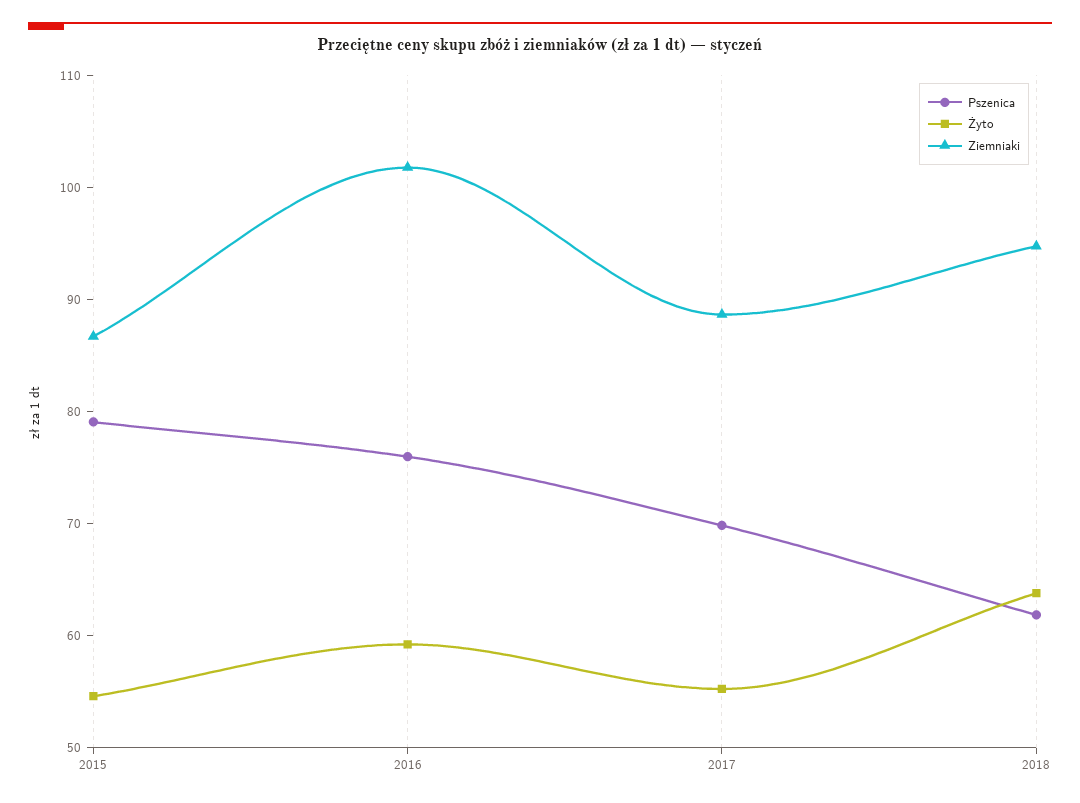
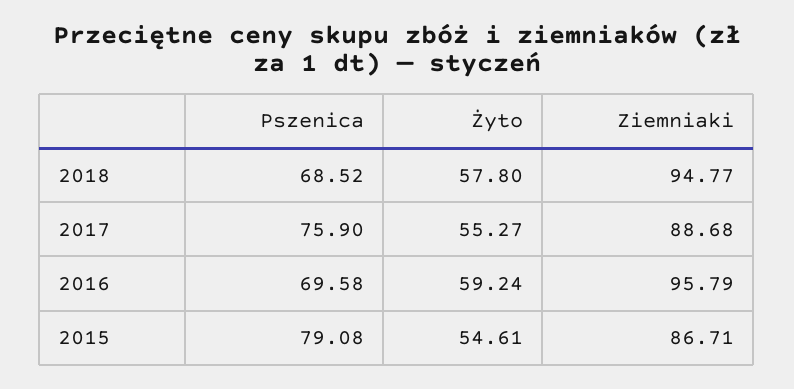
  {
    "Pszenica": {
      "2015": 79.08,
-     "2016": 76,
+     "2016": 69.58,
-     "2017": 70,
+     "2017": 75.9,
-     "2018": 62
+     "2018": 68.52
    },
    "Żyto": {
      "2015": 54.61,
      "2016": 59.24,
      "2017": 55.27,
-     "2018": 64
+     "2018": 57.8
    },
    "Ziemniaki": {
      "2015": 86.71,
-     "2016": 102,
+     "2016": 95.79,
      "2017": 88.68,
      "2018": 94.77
    }
  }

